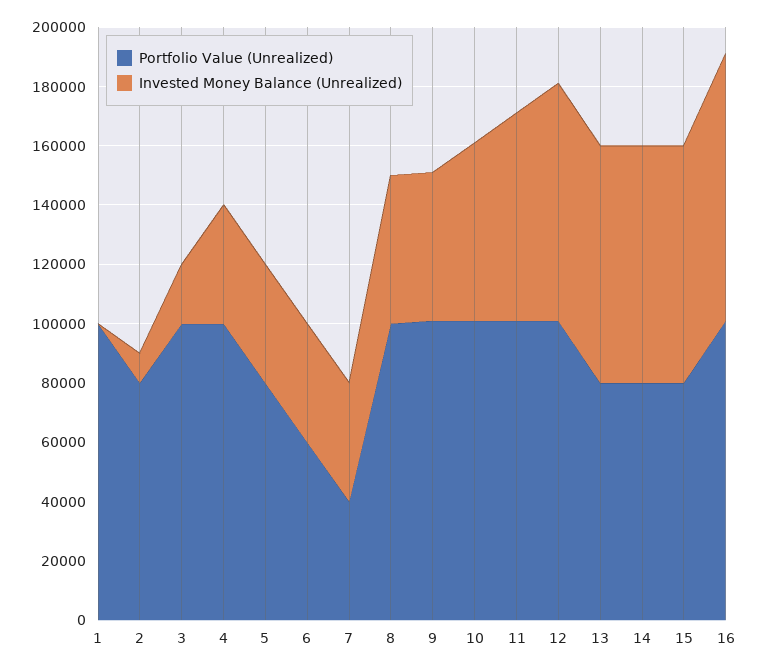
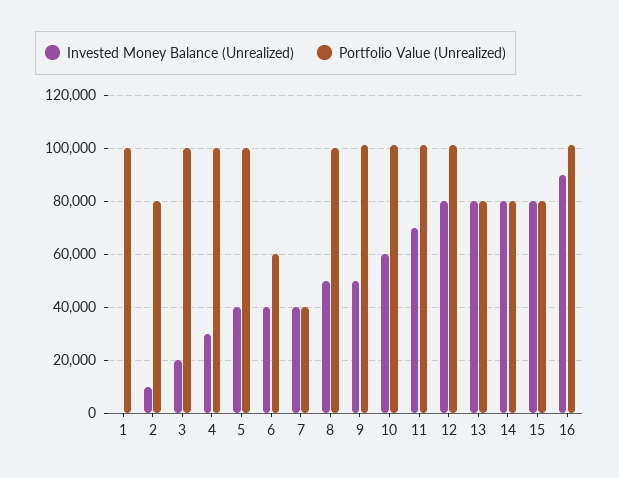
  {
    "Portfolio Value (Unrealized)": {
      "1": 100000,
      "2": 80000,
      "3": 100000,
      "4": 100000,
-     "5": 80000,
+     "5": 100000,
      "6": 60000,
      "7": 40000,
      "8": 100000,
      "9": 100000,
      "10": 100000,
      "11": 100000,
      "12": 100000,
      "13": 80000,
      "14": 80000,
      "15": 80000,
      "16": 100000
    },
    "Invested Money Balance (Unrealized)": {
      "1": 0,
      "2": 10000,
      "3": 20000,
-     "4": 40000,
+     "4": 30000,
      "5": 40000,
      "6": 40000,
      "7": 40000,
      "8": 50000,
      "9": 50000,
      "10": 60000,
      "11": 70000,
      "12": 80000,
      "13": 80000,
      "14": 80000,
      "15": 80000,
      "16": 90000
    }
  }

